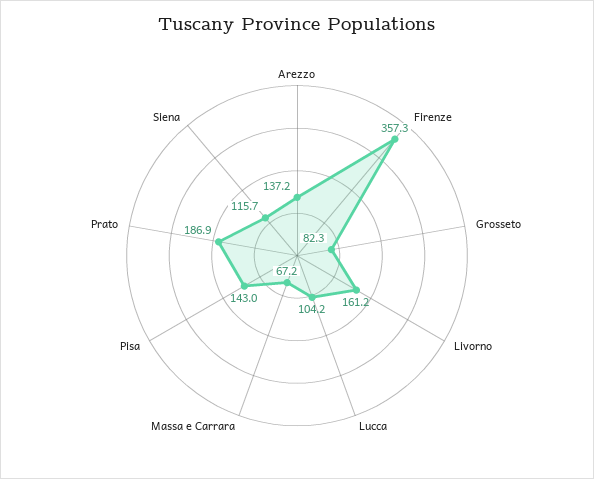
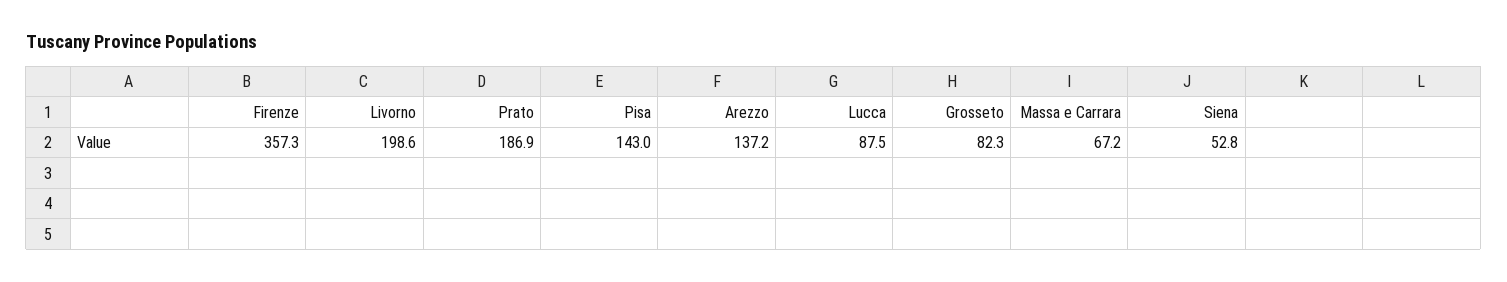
  {
    "Arezzo": 137.2,
    "Firenze": 357.3,
    "Grosseto": 82.3,
-   "Livorno": 161.2,
+   "Livorno": 198.6,
-   "Lucca": 104.2,
+   "Lucca": 87.5,
    "Massa e Carrara": 67.2,
    "Pisa": 143,
    "Prato": 186.9,
-   "Siena": 115.7
+   "Siena": 52.8
  }

